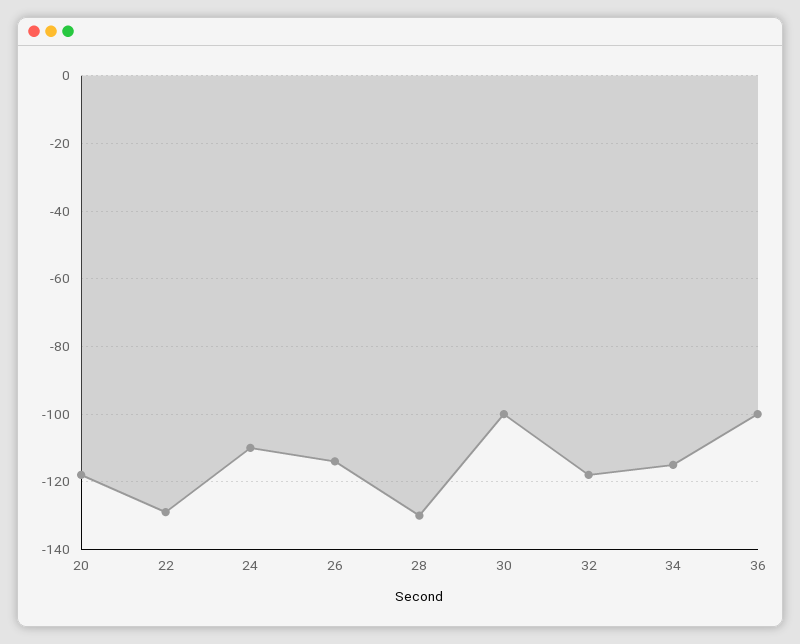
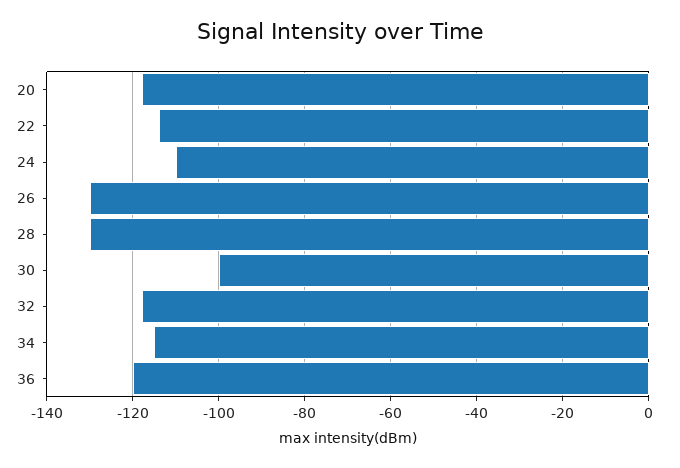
  {
    "20": -120,
-   "22": -130,
+   "22": -115,
    "24": -110,
-   "26": -115,
+   "26": -130,
    "28": -130,
    "30": -100,
    "32": -120,
    "34": -115,
-   "36": -100
+   "36": -120
  }

